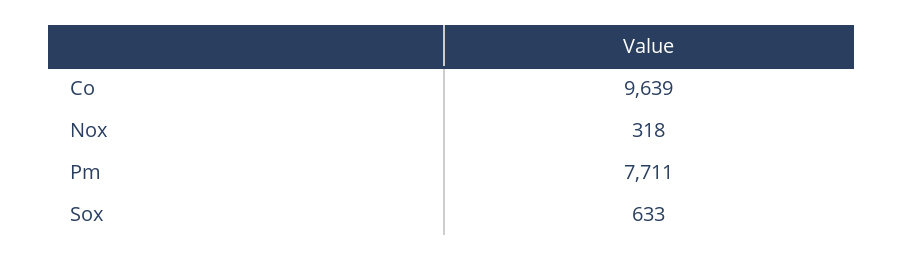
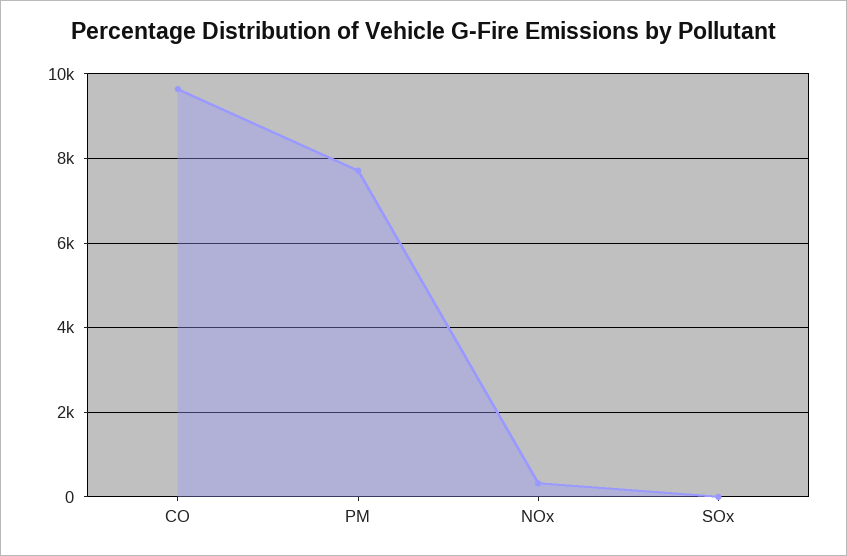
  {
    "Co": 9639,
    "Nox": 318,
    "Pm": 7711,
-   "Sox": 633
+   "Sox": 0
  }

